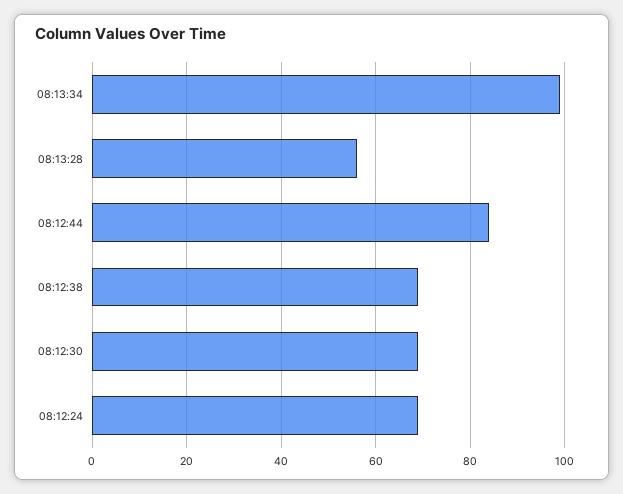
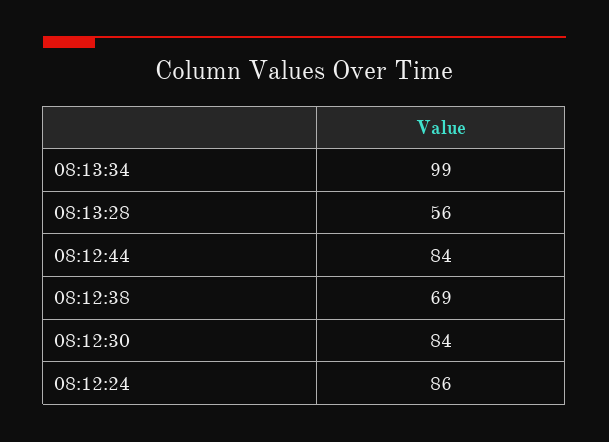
  {
    "08:13:34": 99,
    "08:13:28": 56,
    "08:12:44": 84,
    "08:12:38": 69,
-   "08:12:30": 70,
+   "08:12:30": 84,
-   "08:12:24": 70
+   "08:12:24": 86
  }

